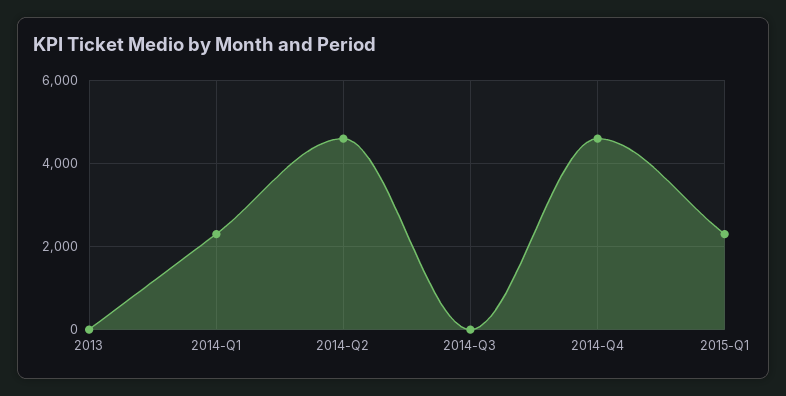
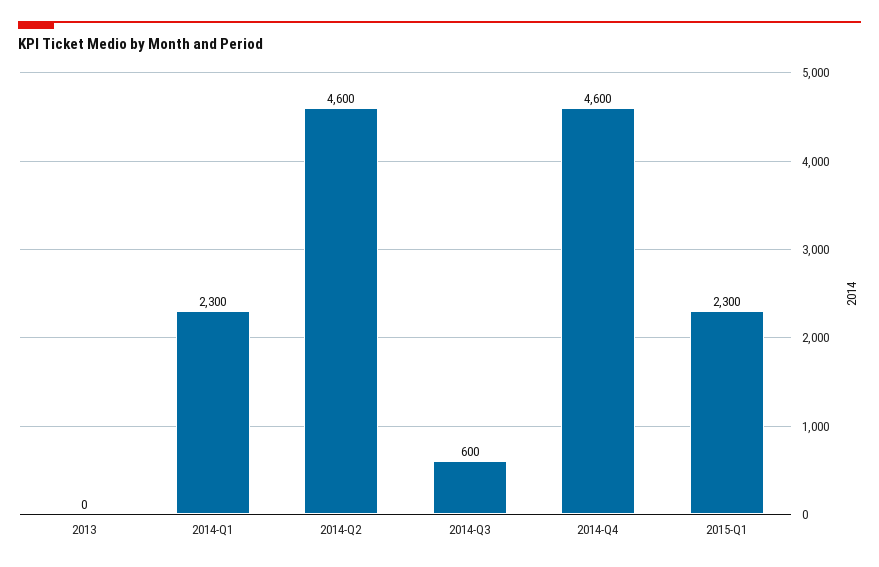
  {
    "2013": 0,
    "2014-Q1": 2300,
    "2014-Q2": 4600,
-   "2014-Q3": 0,
+   "2014-Q3": 600,
    "2014-Q4": 4600,
    "2015-Q1": 2300
  }

